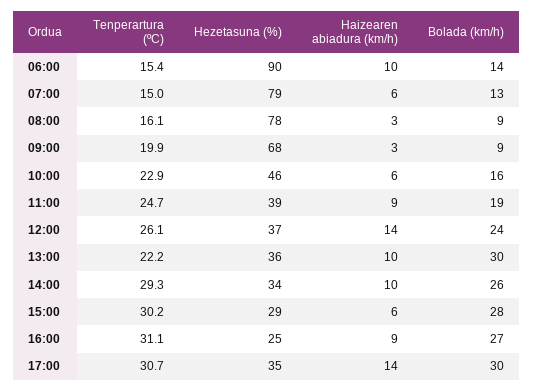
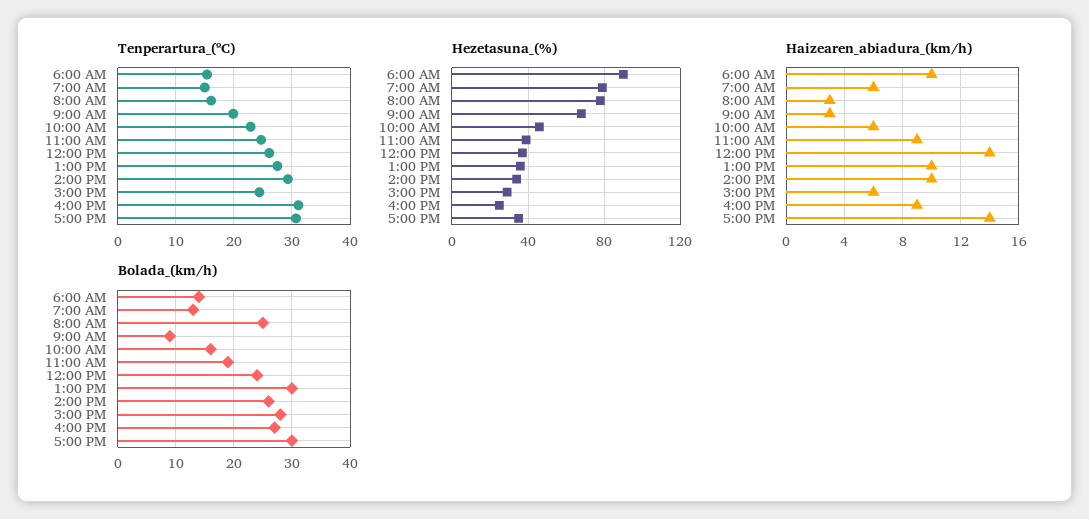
  {
    "Tenperartura (ºC)": {
      "06:00": 15.4,
      "07:00": 15,
      "08:00": 16.1,
      "09:00": 19.9,
      "10:00": 22.9,
      "11:00": 24.7,
      "12:00": 26.1,
-     "13:00": 22.2,
+     "13:00": 28,
      "14:00": 29.3,
-     "15:00": 30.2,
+     "15:00": 24,
      "16:00": 31.1,
      "17:00": 30.7
    },
    "Hezetasuna (%)": {
      "06:00": 90,
      "07:00": 79,
      "08:00": 78,
      "09:00": 68,
      "10:00": 46,
      "11:00": 39,
      "12:00": 37,
      "13:00": 36,
      "14:00": 34,
      "15:00": 29,
      "16:00": 25,
      "17:00": 35
    },
    "Haizearen abiadura (km/h)": {
      "06:00": 10,
      "07:00": 6,
      "08:00": 3,
      "09:00": 3,
      "10:00": 6,
      "11:00": 9,
      "12:00": 14,
      "13:00": 10,
      "14:00": 10,
      "15:00": 6,
      "16:00": 9,
      "17:00": 14
    },
    "Bolada (km/h)": {
      "06:00": 14,
      "07:00": 13,
-     "08:00": 9,
+     "08:00": 25,
      "09:00": 9,
      "10:00": 16,
      "11:00": 19,
      "12:00": 24,
      "13:00": 30,
      "14:00": 26,
      "15:00": 28,
      "16:00": 27,
      "17:00": 30
    }
  }

